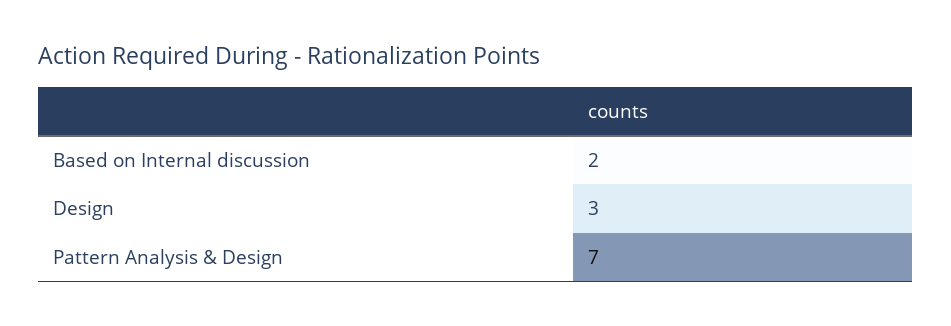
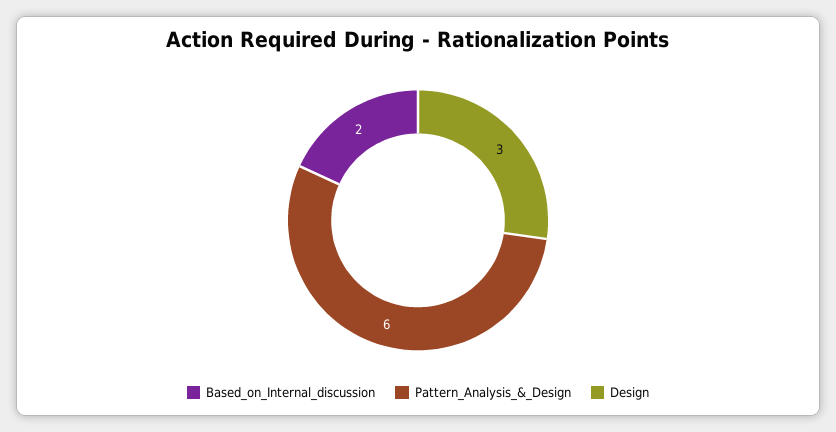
  {
    "Based on Internal discussion": 2,
    "Design": 3,
-   "Pattern Analysis & Design": 7
+   "Pattern Analysis & Design": 6
  }

